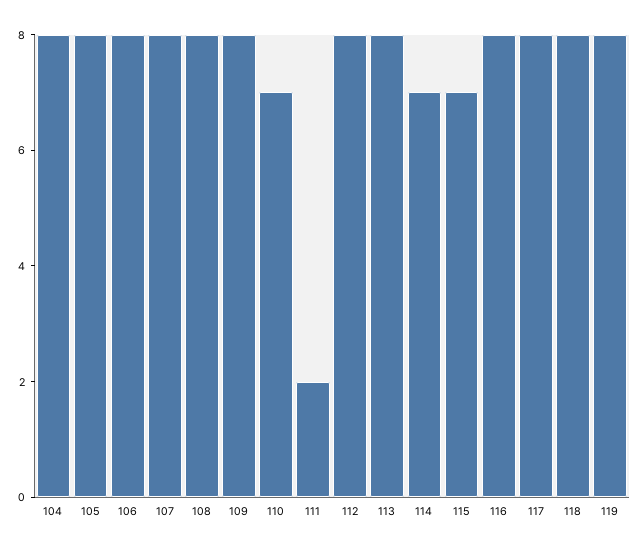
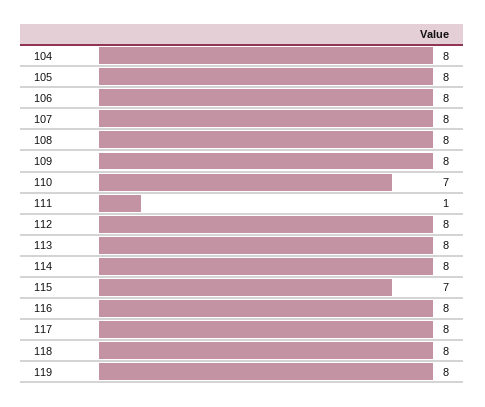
  {
    "104": 8,
    "105": 8,
    "106": 8,
    "107": 8,
    "108": 8,
    "109": 8,
    "110": 7,
-   "111": 2,
+   "111": 1,
    "112": 8,
    "113": 8,
-   "114": 7,
+   "114": 8,
    "115": 7,
    "116": 8,
    "117": 8,
    "118": 8,
    "119": 8
  }

